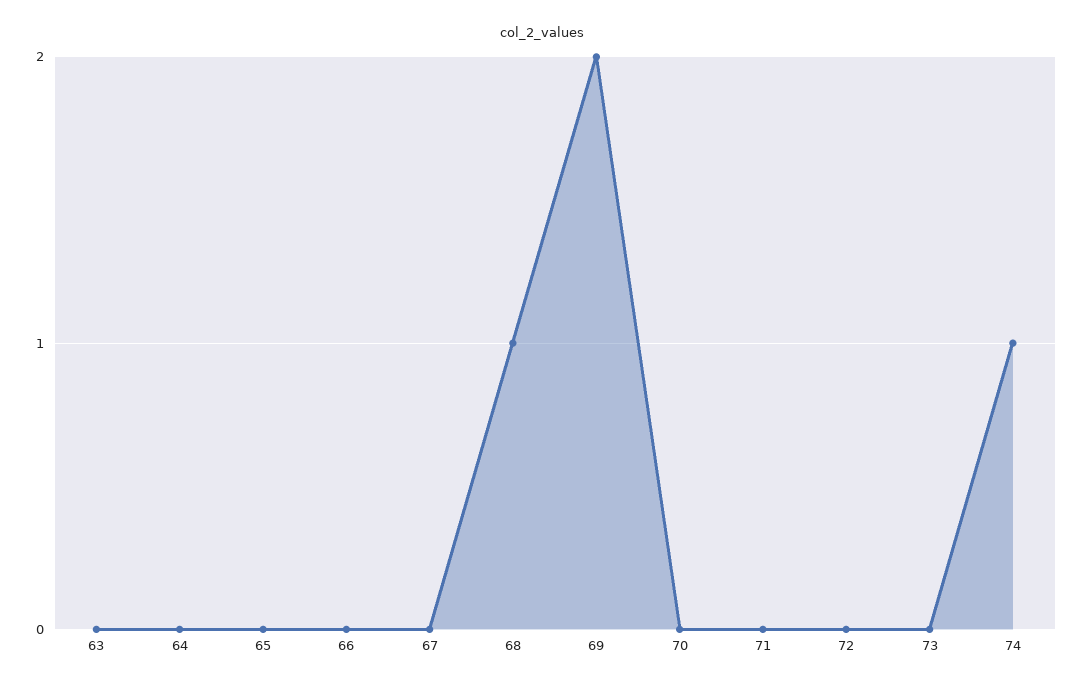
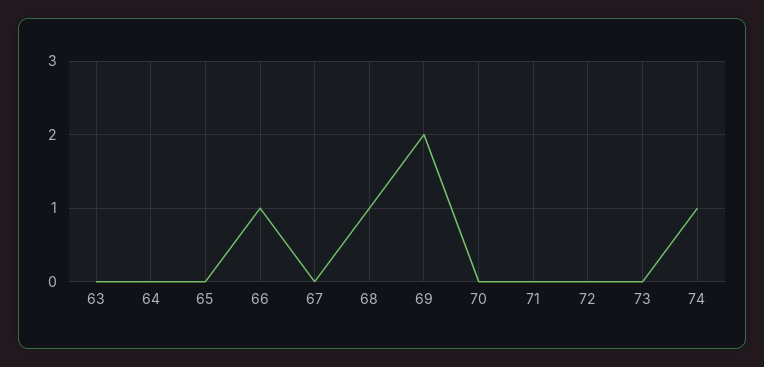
  {
    "63": 0,
    "64": 0,
    "65": 0,
-   "66": 0,
+   "66": 1,
    "67": 0,
    "68": 1,
    "69": 2,
    "70": 0,
    "71": 0,
    "72": 0,
    "73": 0,
    "74": 1
  }

